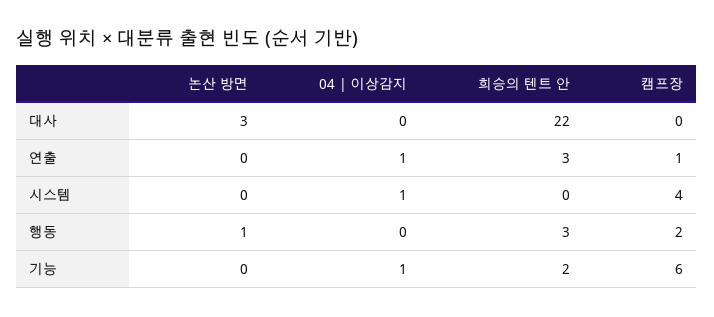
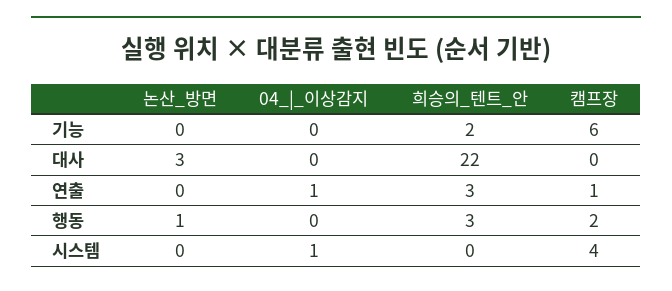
  {
    "논산 방면": {
      "대사": 3,
      "연출": 0,
      "시스템": 0,
      "행동": 1,
      "기능": 0
    },
    "04 | 이상감지": {
      "대사": 0,
      "연출": 1,
      "시스템": 1,
      "행동": 0,
-     "기능": 1
+     "기능": 0
    },
    "희승의 텐트 안": {
      "대사": 22,
      "연출": 3,
      "시스템": 0,
      "행동": 3,
      "기능": 2
    },
    "캠프장": {
      "대사": 0,
      "연출": 1,
      "시스템": 4,
      "행동": 2,
      "기능": 6
    }
  }

